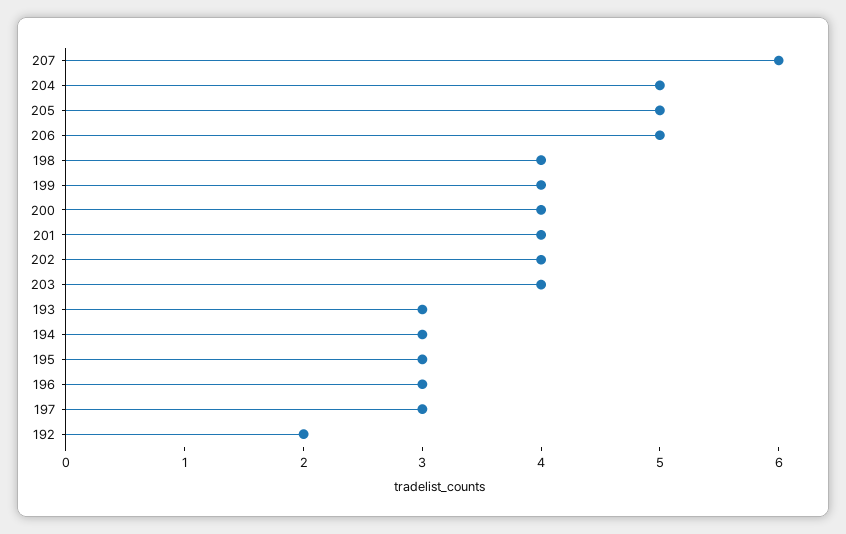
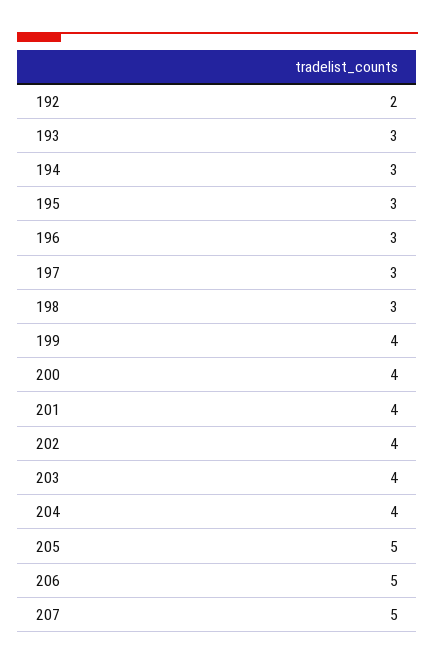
  {
-   "207": 6,
+   "207": 5,
-   "204": 5,
+   "204": 4,
    "205": 5,
    "206": 5,
-   "198": 4,
+   "198": 3,
    "199": 4,
    "200": 4,
    "201": 4,
    "202": 4,
    "203": 4,
    "193": 3,
    "194": 3,
    "195": 3,
    "196": 3,
    "197": 3,
    "192": 2
  }

